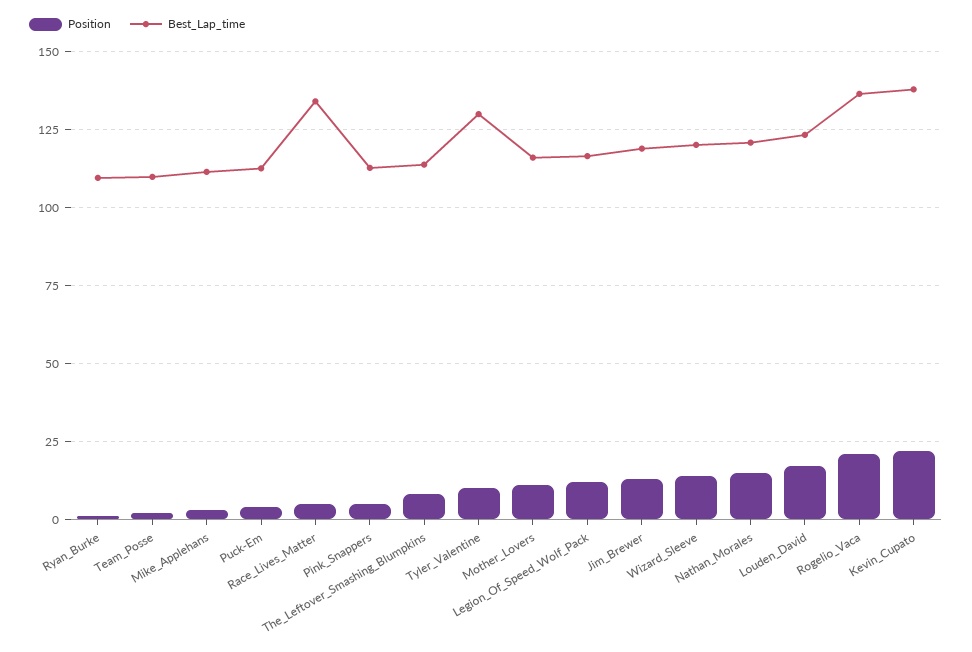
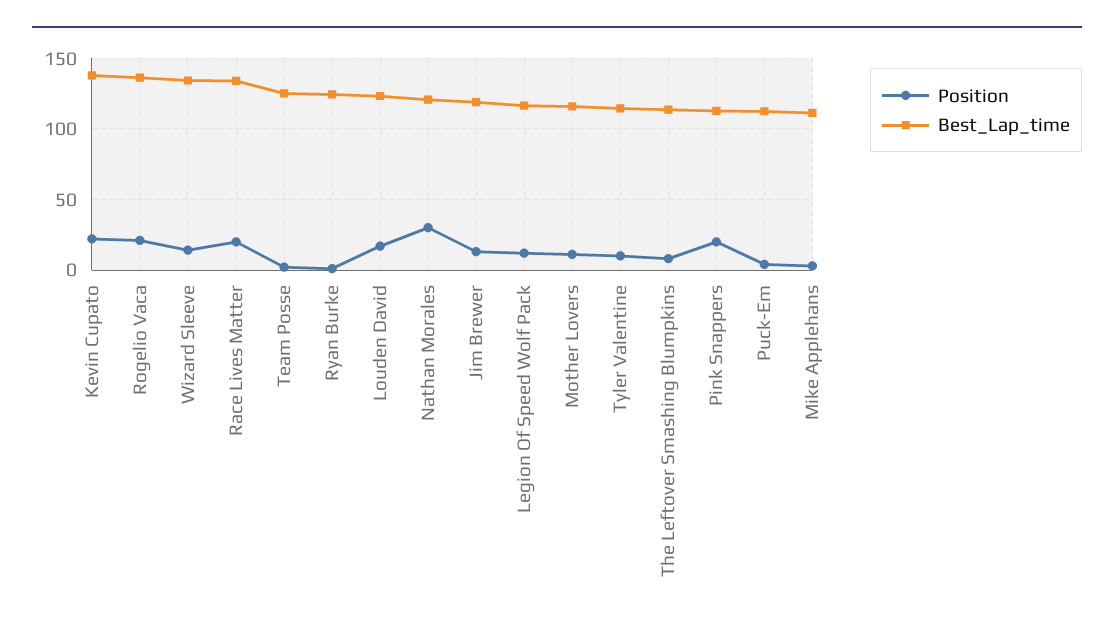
  {
    "Position": {
      "Ryan_Burke": 0,
      "Team_Posse": 2.5,
      "Mike_Applehans": 2.5,
      "Puck-Em": 5,
-     "Race_Lives_Matter": 5,
+     "Race_Lives_Matter": 20,
-     "Pink_Snappers": 5,
+     "Pink_Snappers": 20,
      "The_Leftover_Smashing_Blumpkins": 7.5,
      "Tyler_Valentine": 10,
      "Mother_Lovers": 10,
      "Legion_Of_Speed_Wolf_Pack": 12.5,
      "Jim_Brewer": 12.5,
      "Wizard_Sleeve": 15,
-     "Nathan_Morales": 15,
+     "Nathan_Morales": 30,
      "Louden_David": 17.5,
      "Rogelio_Vaca": 20,
      "Kevin_Cupato": 22.5
    },
    "Best_Lap_time": {
-     "Ryan_Burke": 110,
+     "Ryan_Burke": 125,
-     "Team_Posse": 110,
+     "Team_Posse": 125,
      "Mike_Applehans": 112.5,
      "Puck-Em": 112.5,
      "Race_Lives_Matter": 135,
      "Pink_Snappers": 112.5,
      "The_Leftover_Smashing_Blumpkins": 112.5,
-     "Tyler_Valentine": 130,
+     "Tyler_Valentine": 115,
      "Mother_Lovers": 115,
      "Legion_Of_Speed_Wolf_Pack": 117.5,
      "Jim_Brewer": 120,
-     "Wizard_Sleeve": 120,
+     "Wizard_Sleeve": 135,
      "Nathan_Morales": 120,
      "Louden_David": 122.5,
      "Rogelio_Vaca": 137.5,
      "Kevin_Cupato": 137.5
    }
  }

